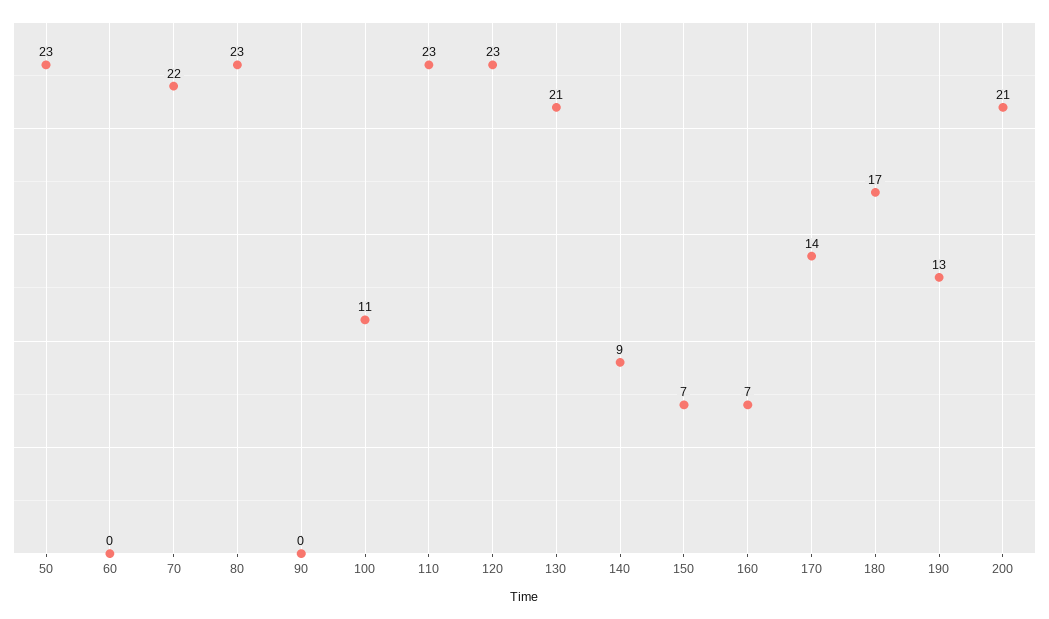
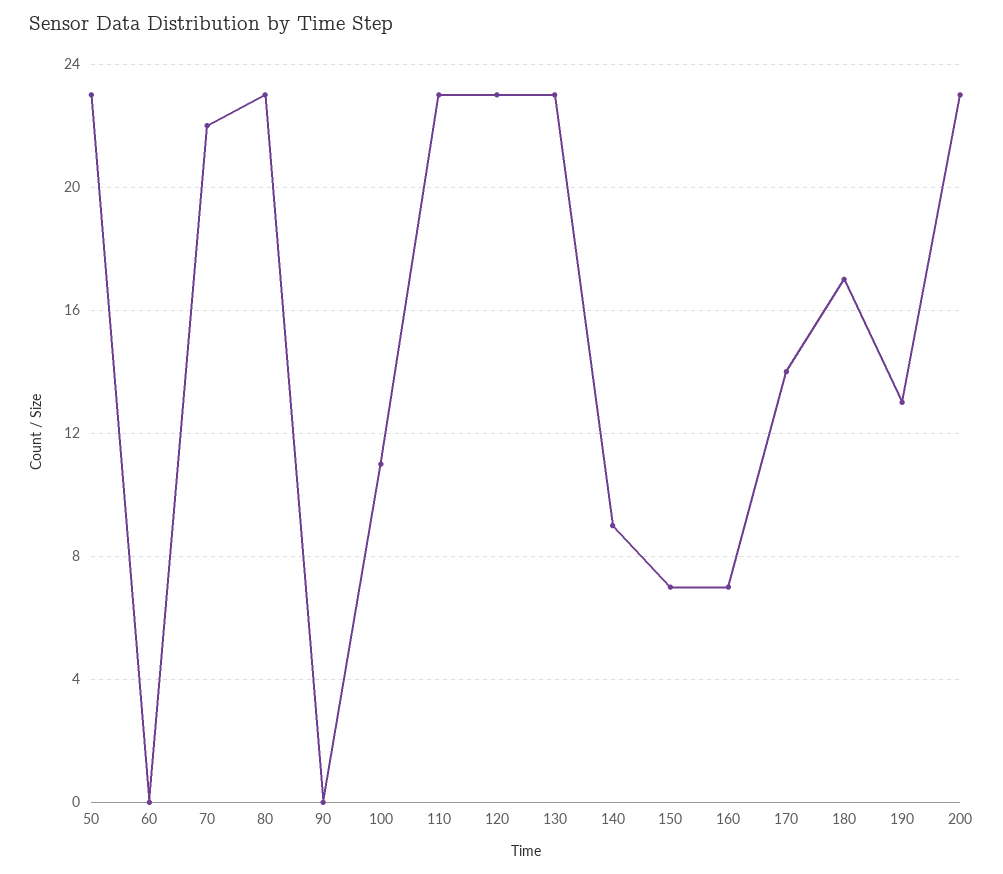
  {
    "50": 23,
    "60": 0,
    "70": 22,
    "80": 23,
    "90": 0,
    "100": 11,
    "110": 23,
    "120": 23,
-   "130": 21,
+   "130": 23,
    "140": 9,
    "150": 7,
    "160": 7,
    "170": 14,
    "180": 17,
    "190": 13,
-   "200": 21
+   "200": 23
  }

